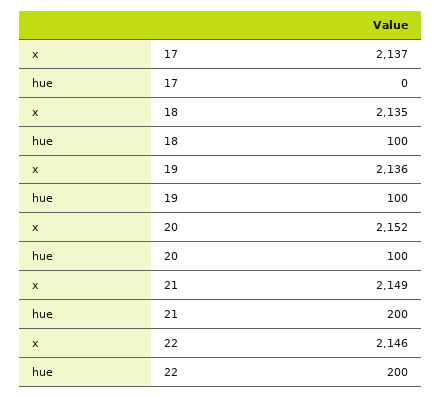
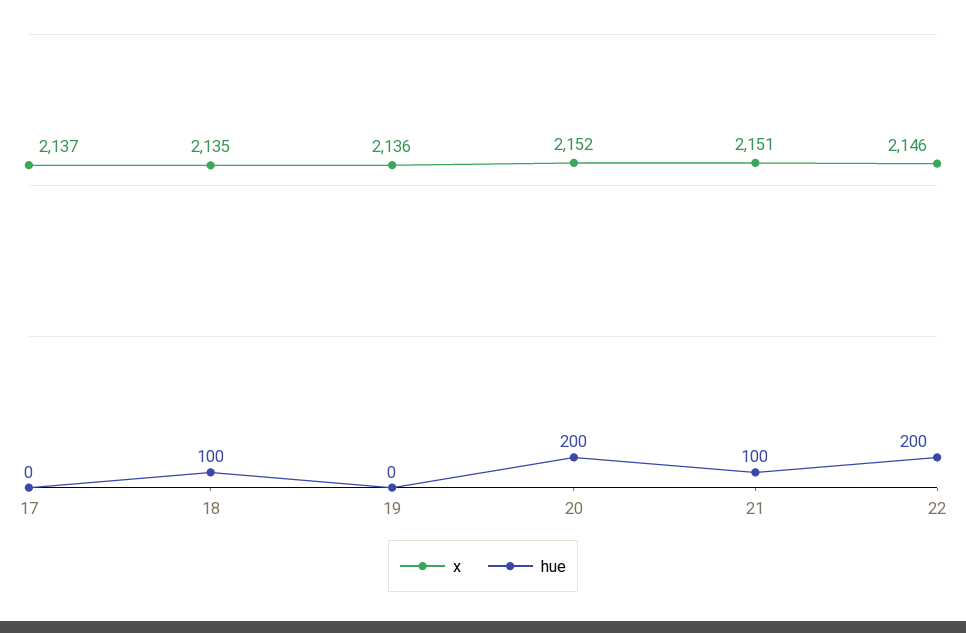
  {
    "x": {
      "17": 2137,
      "18": 2135,
      "19": 2136,
      "20": 2152,
-     "21": 2149,
+     "21": 2151,
      "22": 2146
    },
    "hue": {
      "17": 0,
      "18": 100,
-     "19": 100,
+     "19": 0,
-     "20": 100,
+     "20": 200,
-     "21": 200,
+     "21": 100,
      "22": 200
    }
  }

